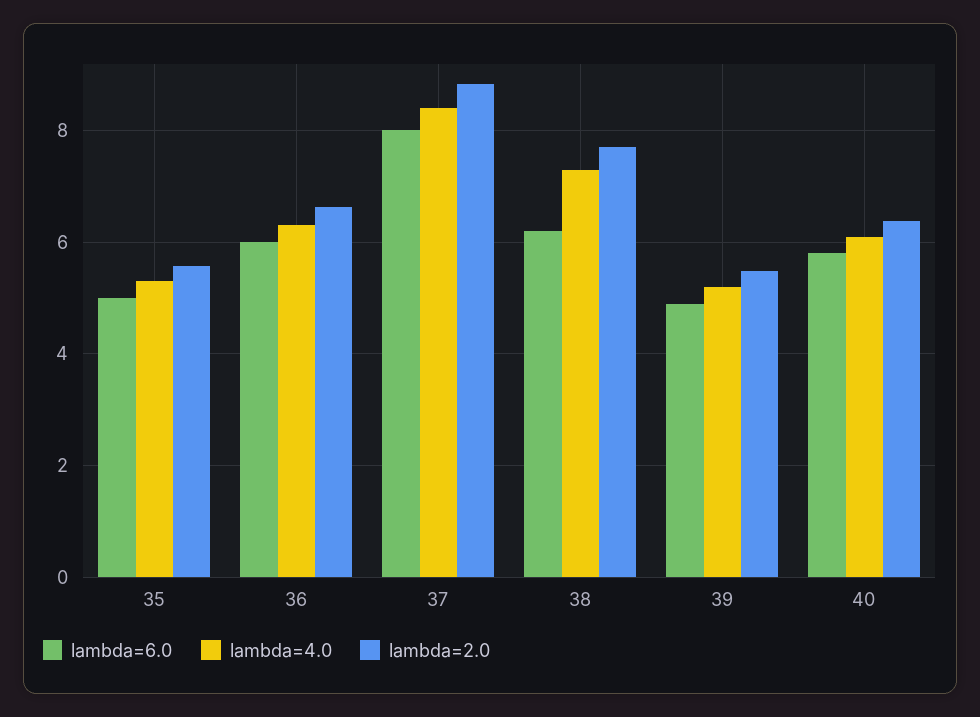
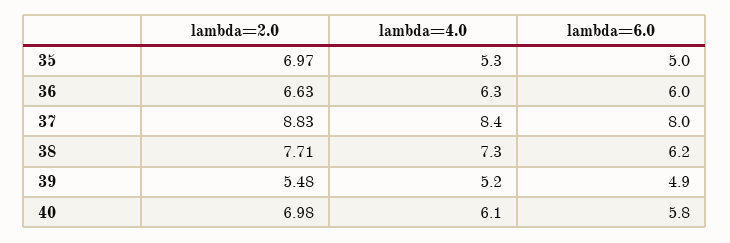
  {
    "lambda=6.0": {
      "35": 5,
      "36": 6,
      "37": 8,
      "38": 6.2,
      "39": 4.9,
      "40": 5.8
    },
    "lambda=4.0": {
      "35": 5.3,
      "36": 6.3,
      "37": 8.4,
      "38": 7.3,
      "39": 5.2,
      "40": 6.1
    },
    "lambda=2.0": {
-     "35": 5.6,
+     "35": 6.97,
      "36": 6.63,
      "37": 8.83,
      "38": 7.71,
      "39": 5.48,
-     "40": 6.4
+     "40": 6.98
    }
  }

